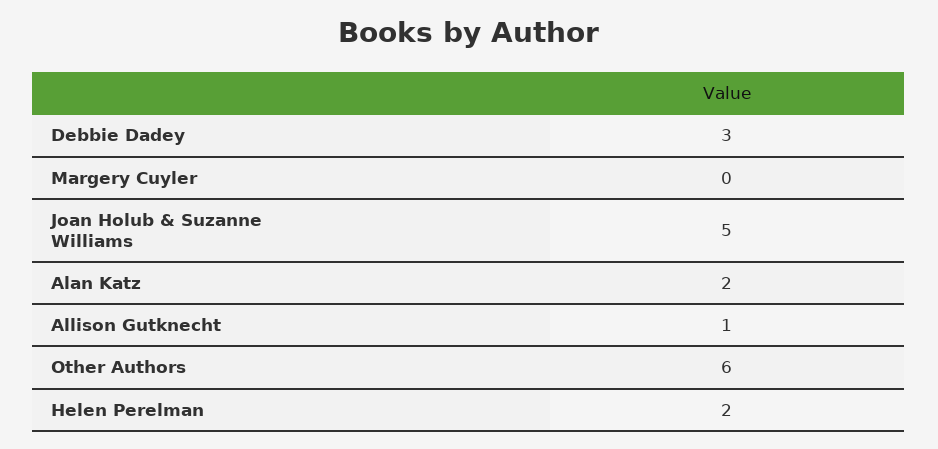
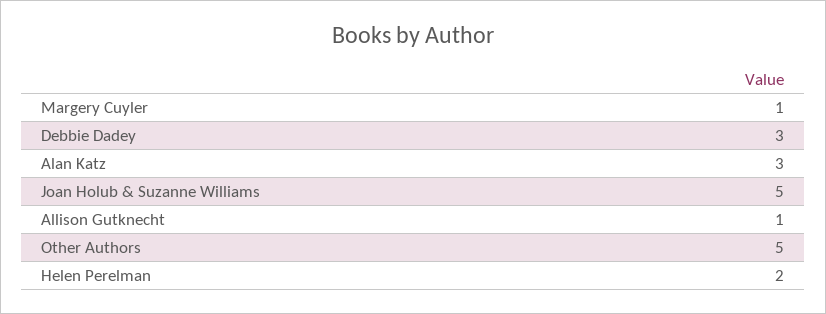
  {
    "Debbie Dadey": 3,
-   "Margery Cuyler": 0,
+   "Margery Cuyler": 1,
    "Joan Holub & Suzanne Williams": 5,
-   "Alan Katz": 2,
+   "Alan Katz": 3,
    "Allison Gutknecht": 1,
-   "Other Authors": 6,
+   "Other Authors": 5,
    "Helen Perelman": 2
  }

